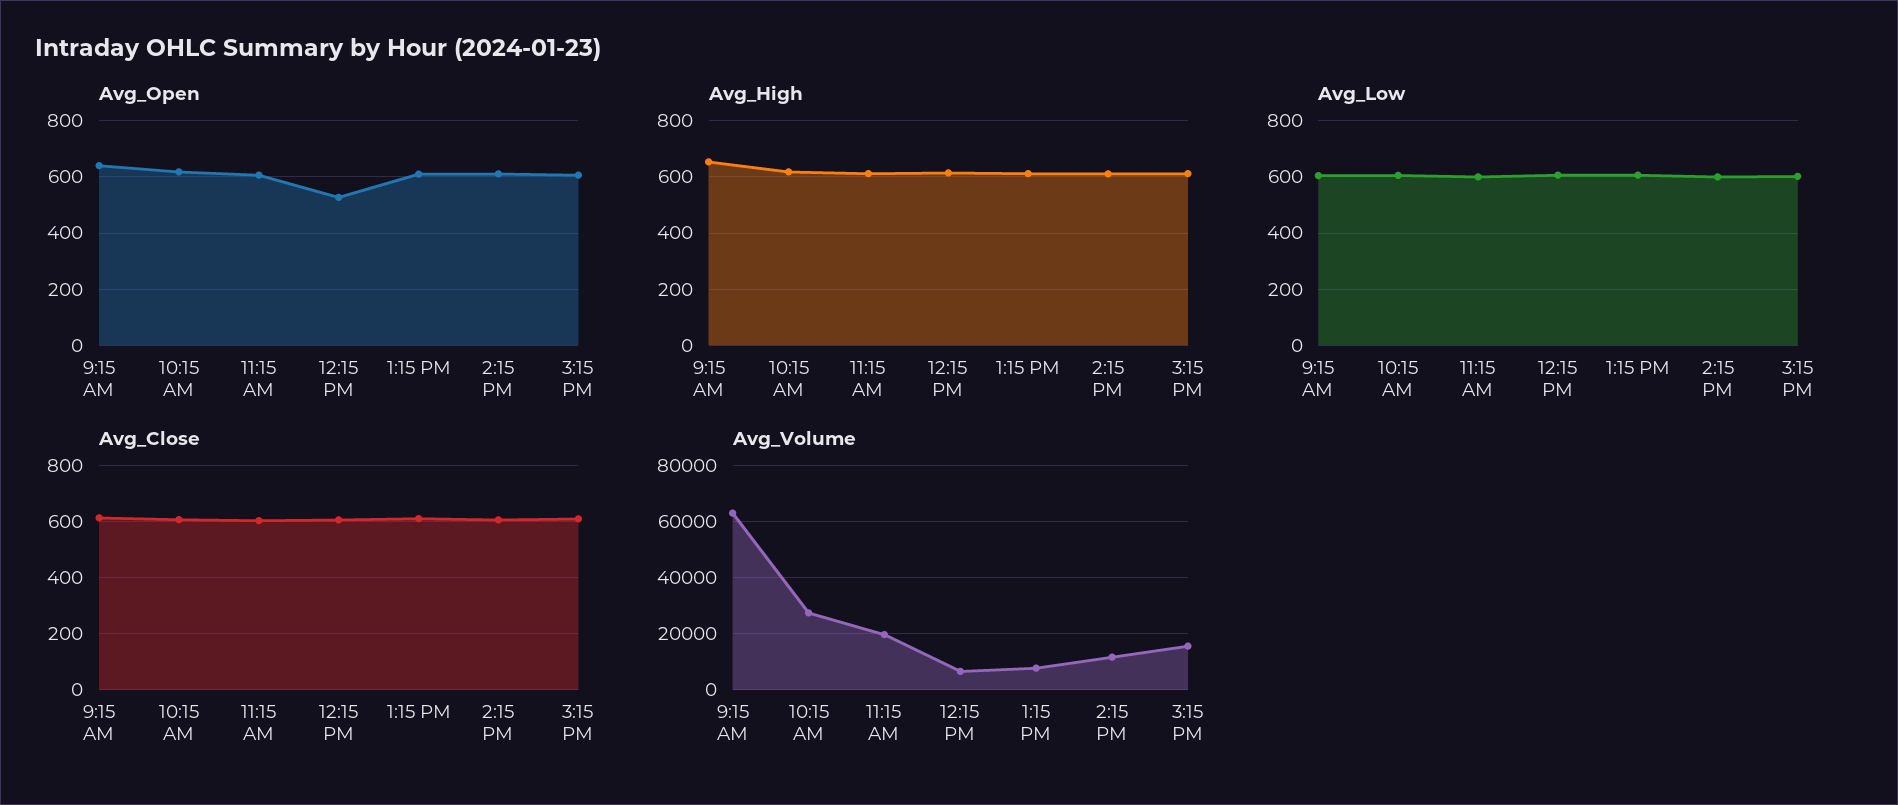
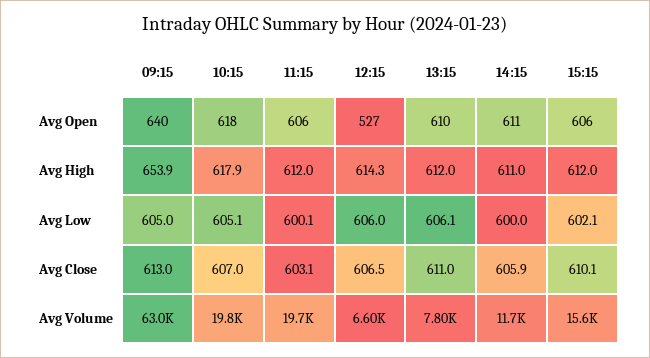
  {
    "Avg_Open": {
      "9:15 AM": 640,
      "10:15 AM": 618,
      "11:15 AM": 606,
      "12:15 PM": 527,
      "1:15 PM": 610,
      "2:15 PM": 611,
      "3:15 PM": 606
    },
    "Avg_High": {
      "9:15 AM": 653.9,
      "10:15 AM": 617.9,
      "11:15 AM": 612,
      "12:15 PM": 614.3,
      "1:15 PM": 612,
      "2:15 PM": 611,
      "3:15 PM": 612
    },
    "Avg_Low": {
      "9:15 AM": 605,
      "10:15 AM": 605.1,
      "11:15 AM": 600.1,
      "12:15 PM": 606,
      "1:15 PM": 606.1,
      "2:15 PM": 600,
      "3:15 PM": 602.1
    },
    "Avg_Close": {
      "9:15 AM": 613,
      "10:15 AM": 607,
      "11:15 AM": 603.1,
      "12:15 PM": 606.5,
      "1:15 PM": 611,
      "2:15 PM": 605.9,
      "3:15 PM": 610.1
    },
    "Avg_Volume": {
      "9:15 AM": 63000,
-     "10:15 AM": 27500,
+     "10:15 AM": 19800,
      "11:15 AM": 19700,
      "12:15 PM": 6600,
      "1:15 PM": 7800,
      "2:15 PM": 11700,
      "3:15 PM": 15600
    }
  }

